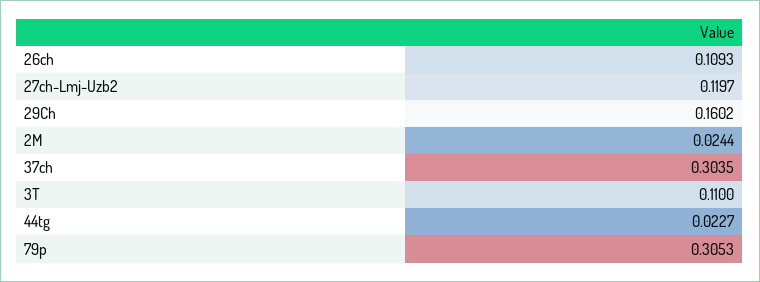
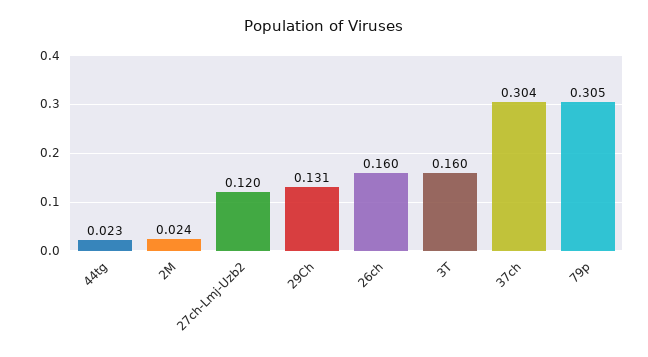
  {
-   "26ch": 0.1093,
+   "26ch": 0.16,
    "27ch-Lmj-Uzb2": 0.1197,
-   "29Ch": 0.1602,
+   "29Ch": 0.131,
    "2M": 0.0244,
    "37ch": 0.3035,
-   "3T": 0.11,
+   "3T": 0.16,
    "44tg": 0.0227,
    "79p": 0.3053
  }

